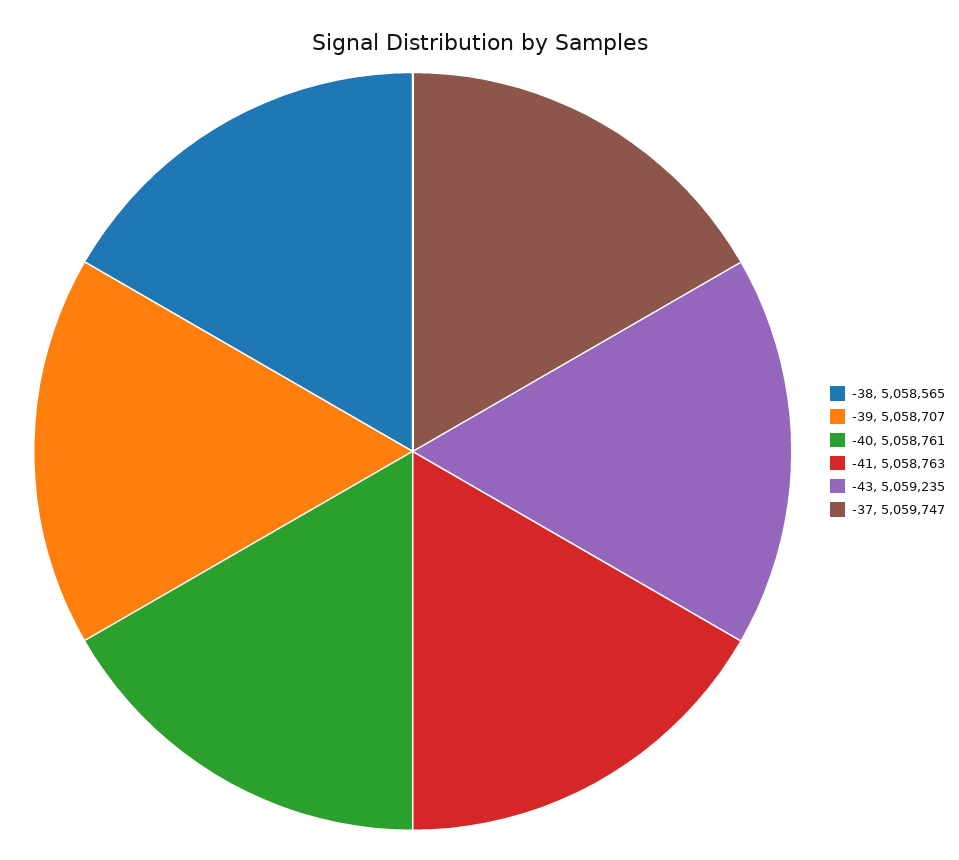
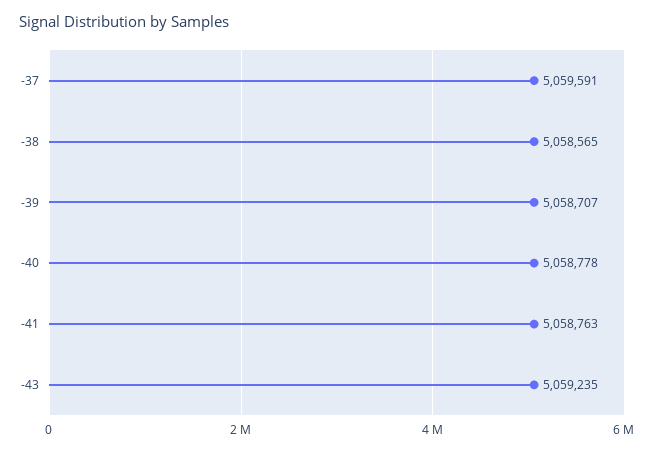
  {
    "-38": 5058565,
    "-39": 5058707,
-   "-40": 5058761,
+   "-40": 5058778,
    "-41": 5058763,
    "-43": 5059235,
-   "-37": 5059747
+   "-37": 5059591
  }

